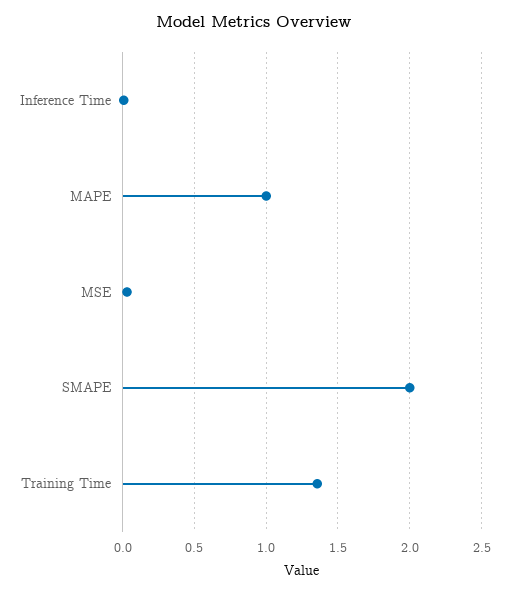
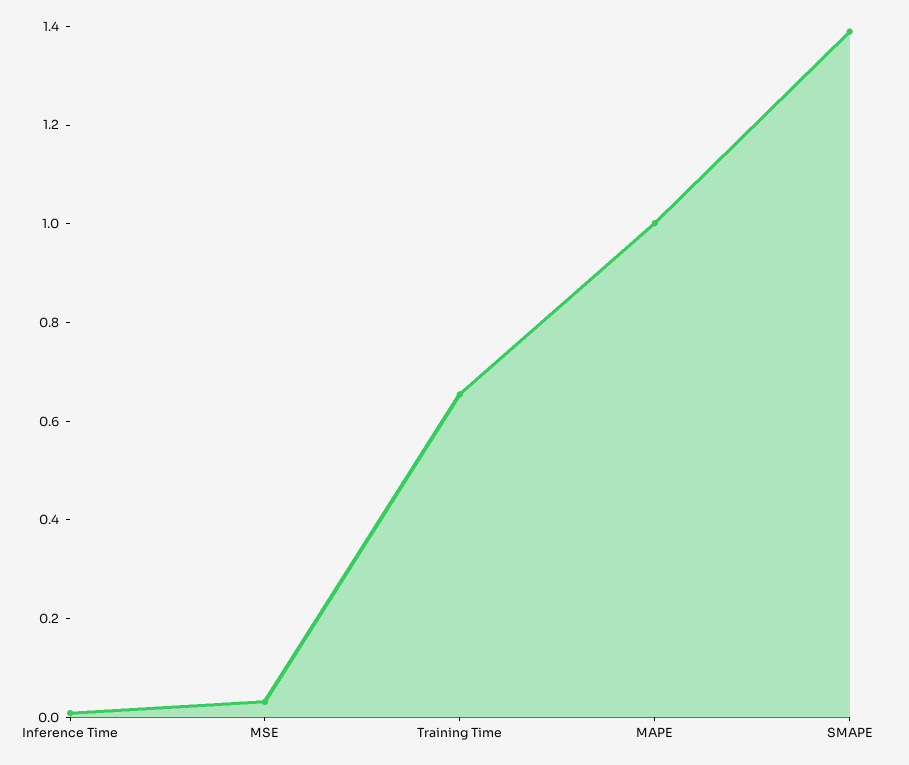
  {
    "Inference Time": 0,
    "MAPE": 1,
    "MSE": 0.05,
-   "SMAPE": 2,
+   "SMAPE": 1.4,
-   "Training Time": 1.35
+   "Training Time": 0.65
  }

